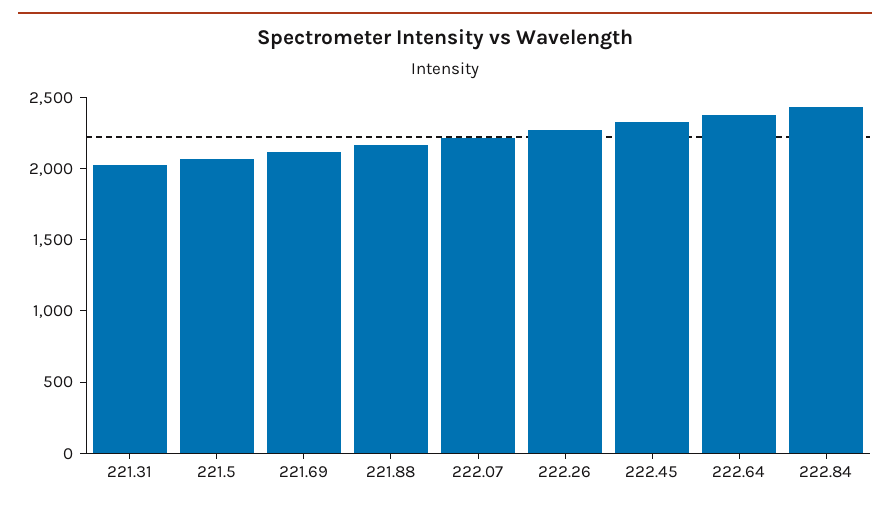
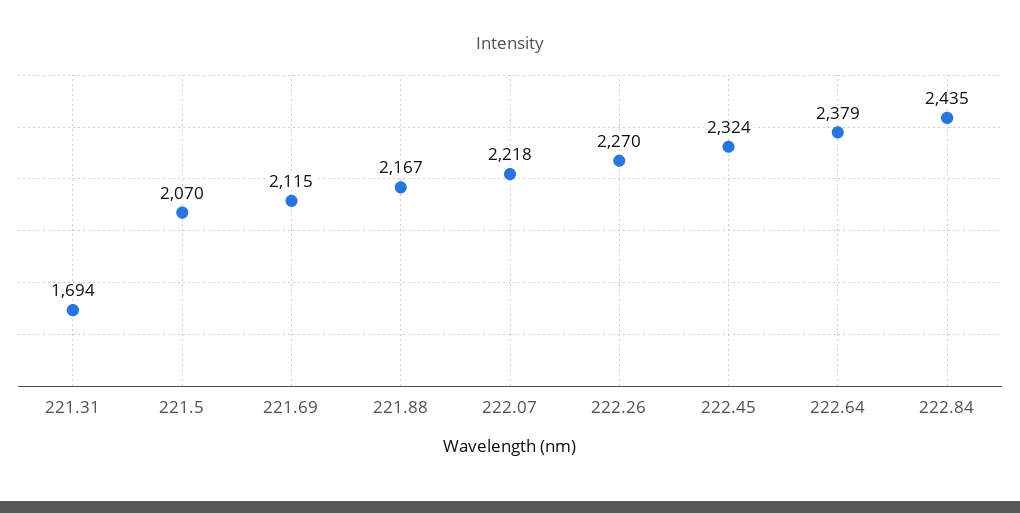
  {
-   "221.31": 2000,
+   "221.31": 1694,
    "221.5": 2070,
    "221.69": 2115,
    "221.88": 2167,
    "222.07": 2218,
    "222.26": 2270,
    "222.45": 2324,
    "222.64": 2379,
    "222.84": 2435
  }

